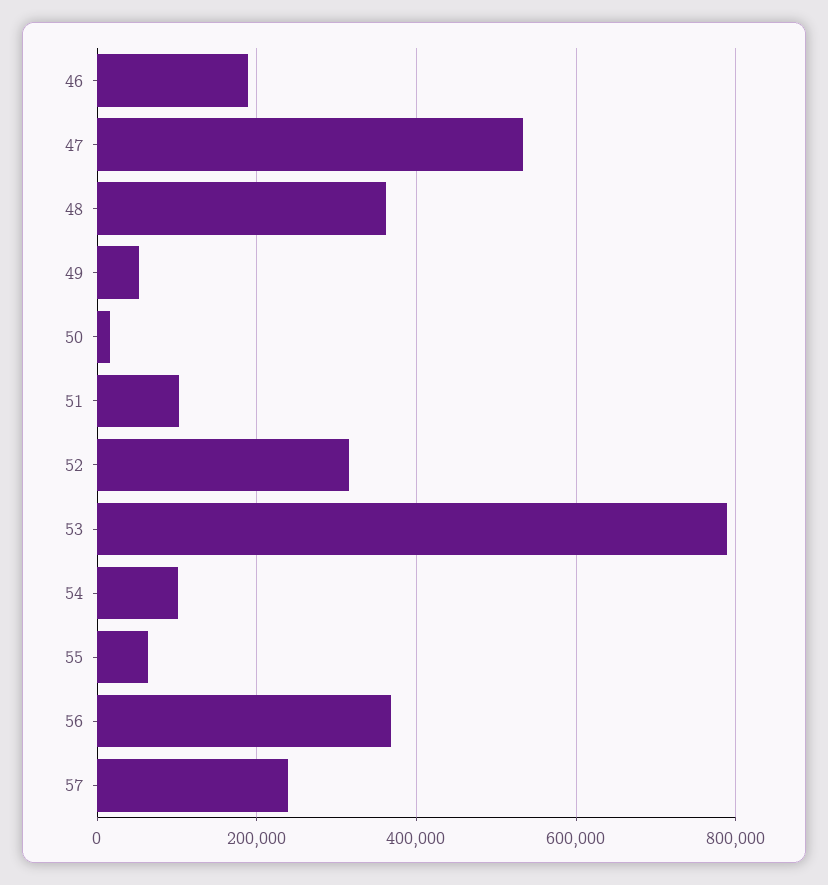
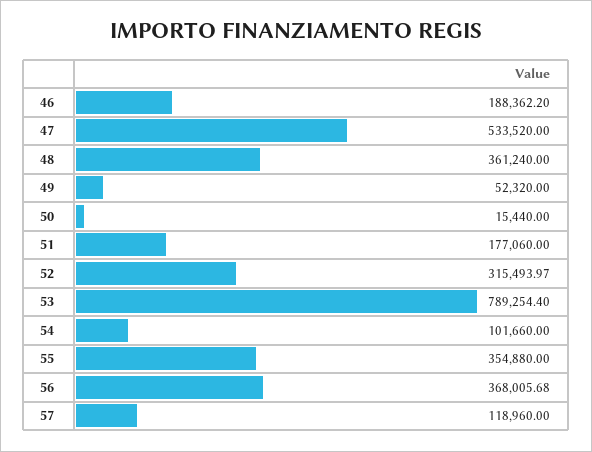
  {
    "46": 188362.2,
    "47": 533520,
    "48": 361240,
    "49": 52320,
    "50": 15440,
-   "51": 100000,
+   "51": 177060,
    "52": 315493.97,
    "53": 789254.4,
    "54": 101660,
-   "55": 60000,
+   "55": 354880,
    "56": 368005.68,
-   "57": 240000
+   "57": 118960
  }

